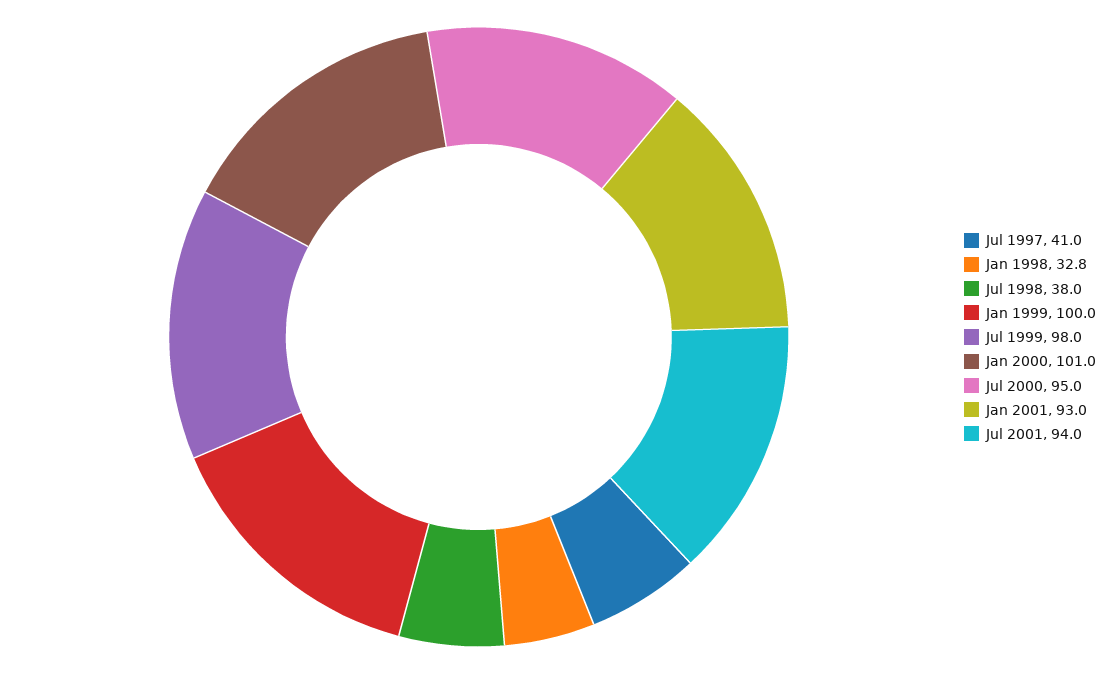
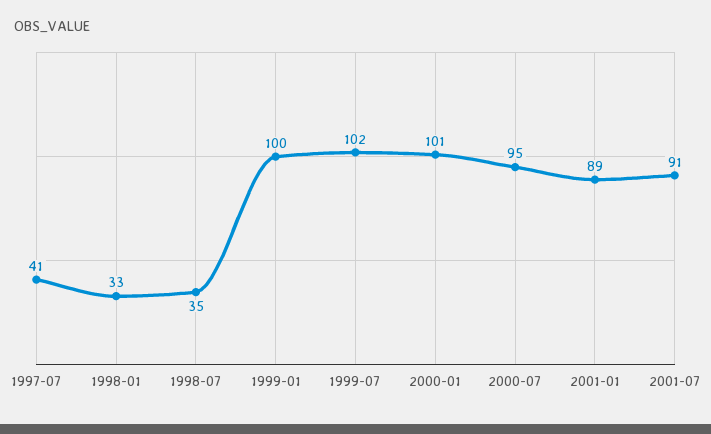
  {
    "Jul 1997": 41,
    "Jan 1998": 32.8,
-   "Jul 1998": 38,
+   "Jul 1998": 35,
    "Jan 1999": 100,
-   "Jul 1999": 98,
+   "Jul 1999": 102,
    "Jan 2000": 101,
    "Jul 2000": 95,
-   "Jan 2001": 93,
+   "Jan 2001": 89,
-   "Jul 2001": 94
+   "Jul 2001": 91
  }

